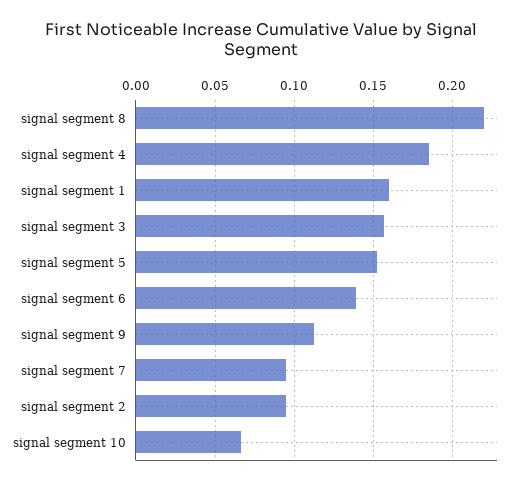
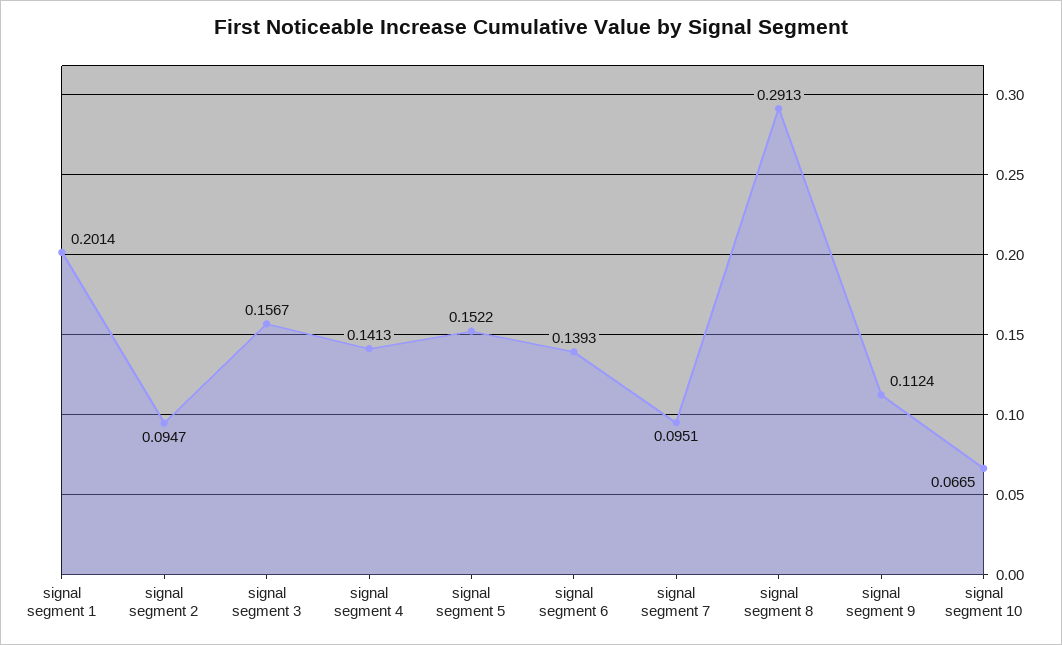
  {
-   "signal segment 8": 0.22,
+   "signal segment 8": 0.2913,
-   "signal segment 4": 0.185,
+   "signal segment 4": 0.1413,
-   "signal segment 1": 0.16,
+   "signal segment 1": 0.2014,
    "signal segment 3": 0.1567,
    "signal segment 5": 0.1522,
    "signal segment 6": 0.1393,
    "signal segment 9": 0.1124,
    "signal segment 7": 0.0951,
    "signal segment 2": 0.0947,
    "signal segment 10": 0.0665
  }

